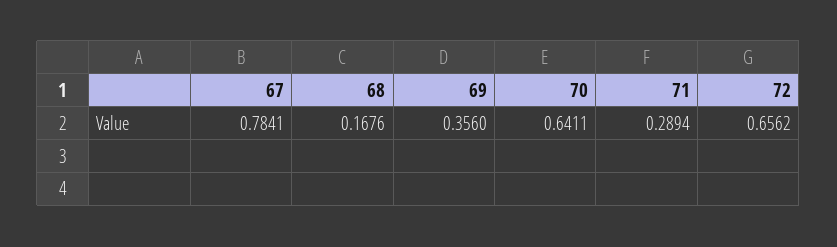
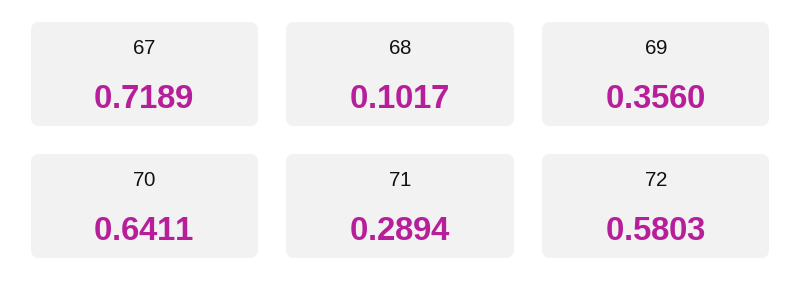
  {
-   "67": 0.7841,
+   "67": 0.7189,
-   "68": 0.1676,
+   "68": 0.1017,
    "69": 0.356,
    "70": 0.6411,
    "71": 0.2894,
-   "72": 0.6562
+   "72": 0.5803
  }

